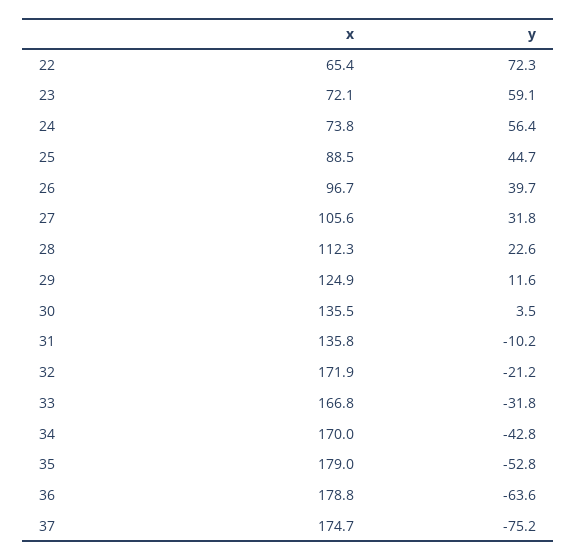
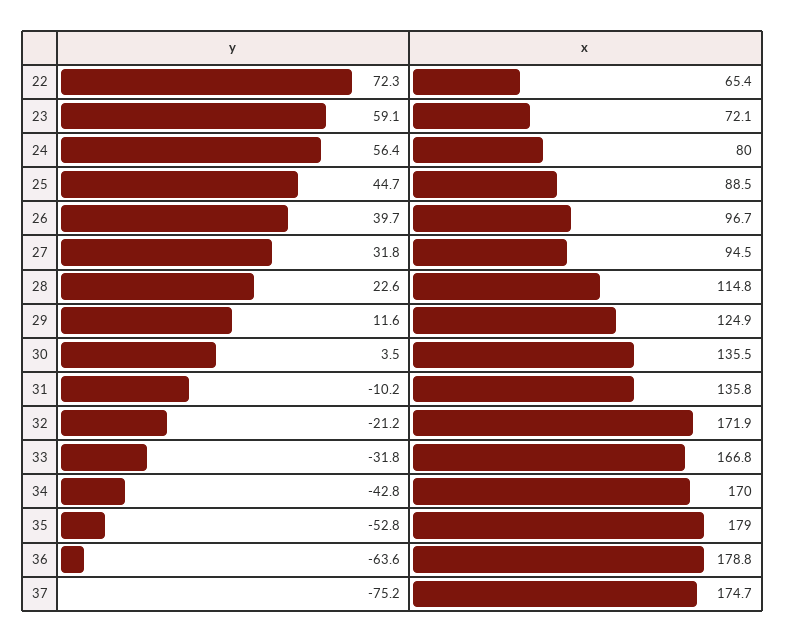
  {
    "x": {
      "22": 65.4,
      "23": 72.1,
-     "24": 73.8,
+     "24": 80,
      "25": 88.5,
      "26": 96.7,
-     "27": 105.6,
+     "27": 94.5,
-     "28": 112.3,
+     "28": 114.8,
      "29": 124.9,
      "30": 135.5,
      "31": 135.8,
      "32": 171.9,
      "33": 166.8,
      "34": 170,
      "35": 179,
      "36": 178.8,
      "37": 174.7
    },
    "y": {
      "22": 72.3,
      "23": 59.1,
      "24": 56.4,
      "25": 44.7,
      "26": 39.7,
      "27": 31.8,
      "28": 22.6,
      "29": 11.6,
      "30": 3.5,
      "31": -10.2,
      "32": -21.2,
      "33": -31.8,
      "34": -42.8,
      "35": -52.8,
      "36": -63.6,
      "37": -75.2
    }
  }

